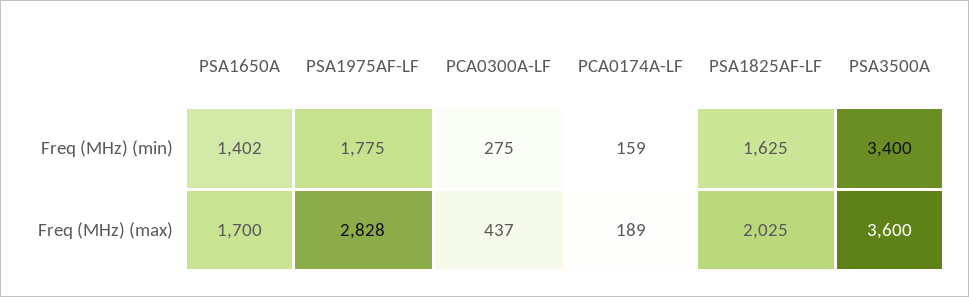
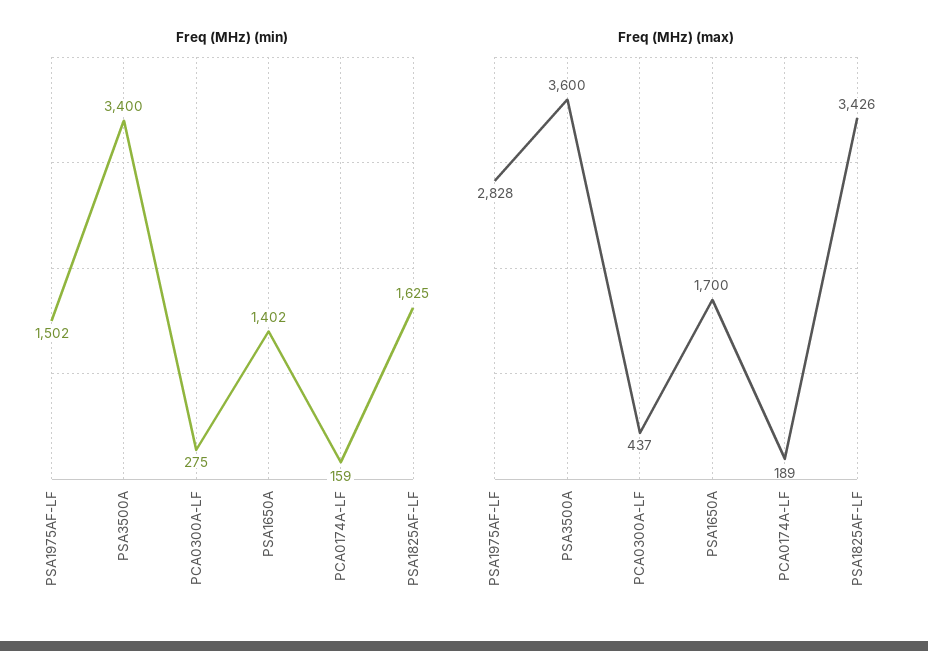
  {
    "Freq (MHz) (min)": {
      "PSA1650A": 1402,
-     "PSA1975AF-LF": 1775,
+     "PSA1975AF-LF": 1502,
      "PCA0300A-LF": 275,
      "PCA0174A-LF": 159,
      "PSA1825AF-LF": 1625,
      "PSA3500A": 3400
    },
    "Freq (MHz) (max)": {
      "PSA1650A": 1700,
      "PSA1975AF-LF": 2828,
      "PCA0300A-LF": 437,
      "PCA0174A-LF": 189,
-     "PSA1825AF-LF": 2025,
+     "PSA1825AF-LF": 3426,
      "PSA3500A": 3600
    }
  }

